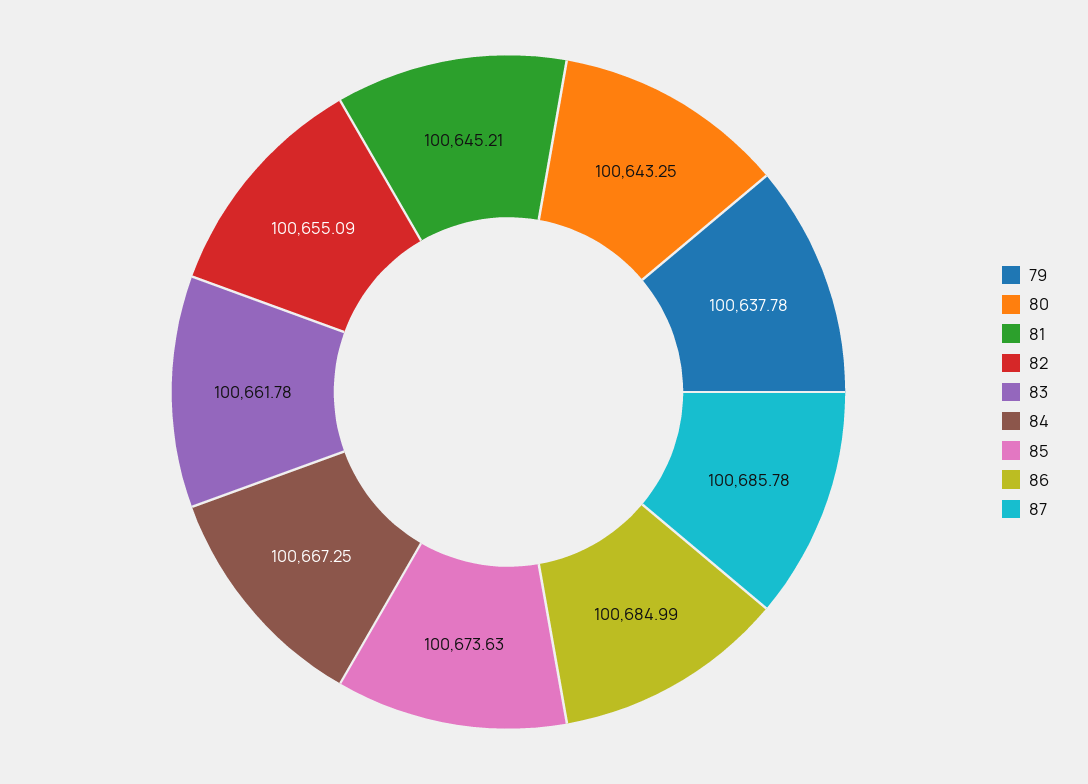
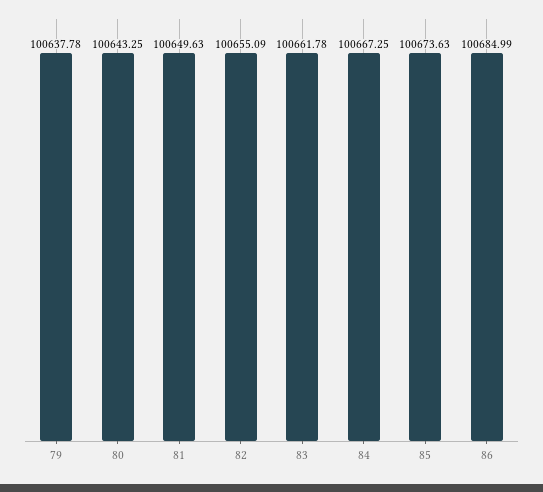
  {
    "79": 100637.78,
    "80": 100643.25,
-   "81": 100645.21,
+   "81": 100649.63,
    "82": 100655.09,
    "83": 100661.78,
    "84": 100667.25,
    "85": 100673.63,
-   "86": 100684.99,
+   "86": 100684.99
-   "87": 100685.78
  }

